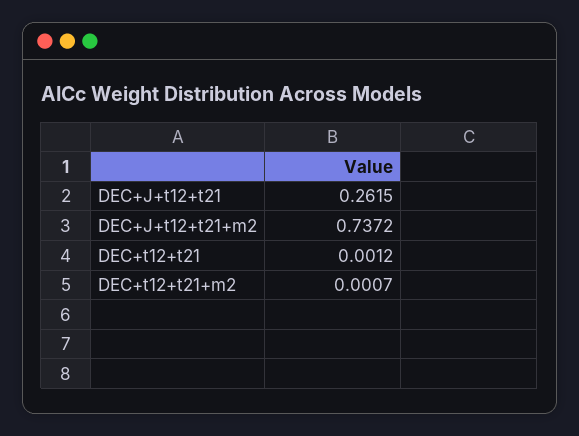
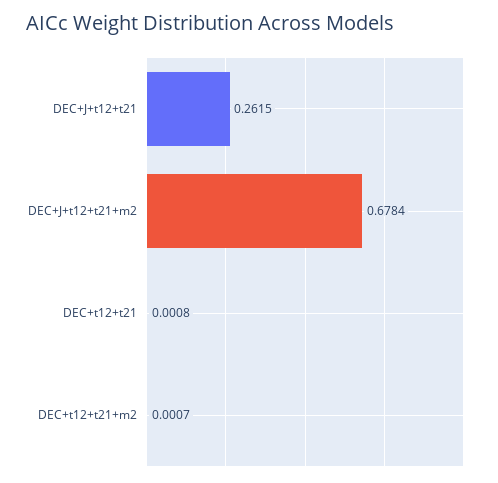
  {
    "DEC+J+t12+t21": 0.2615,
-   "DEC+J+t12+t21+m2": 0.7372,
+   "DEC+J+t12+t21+m2": 0.6784,
-   "DEC+t12+t21": 0.0012,
+   "DEC+t12+t21": 0.0008,
    "DEC+t12+t21+m2": 0.0007
  }

